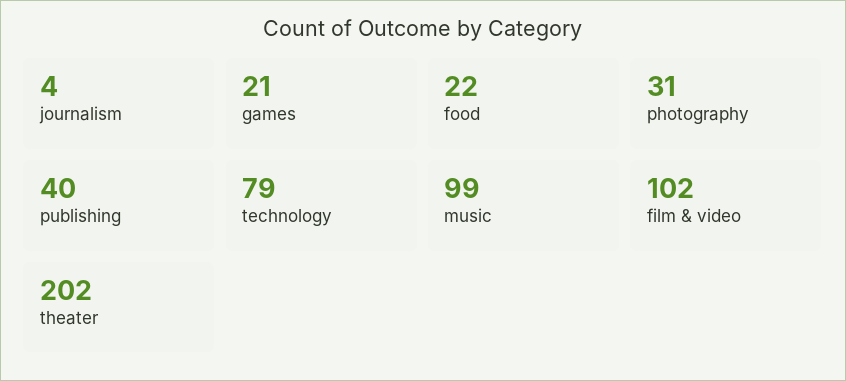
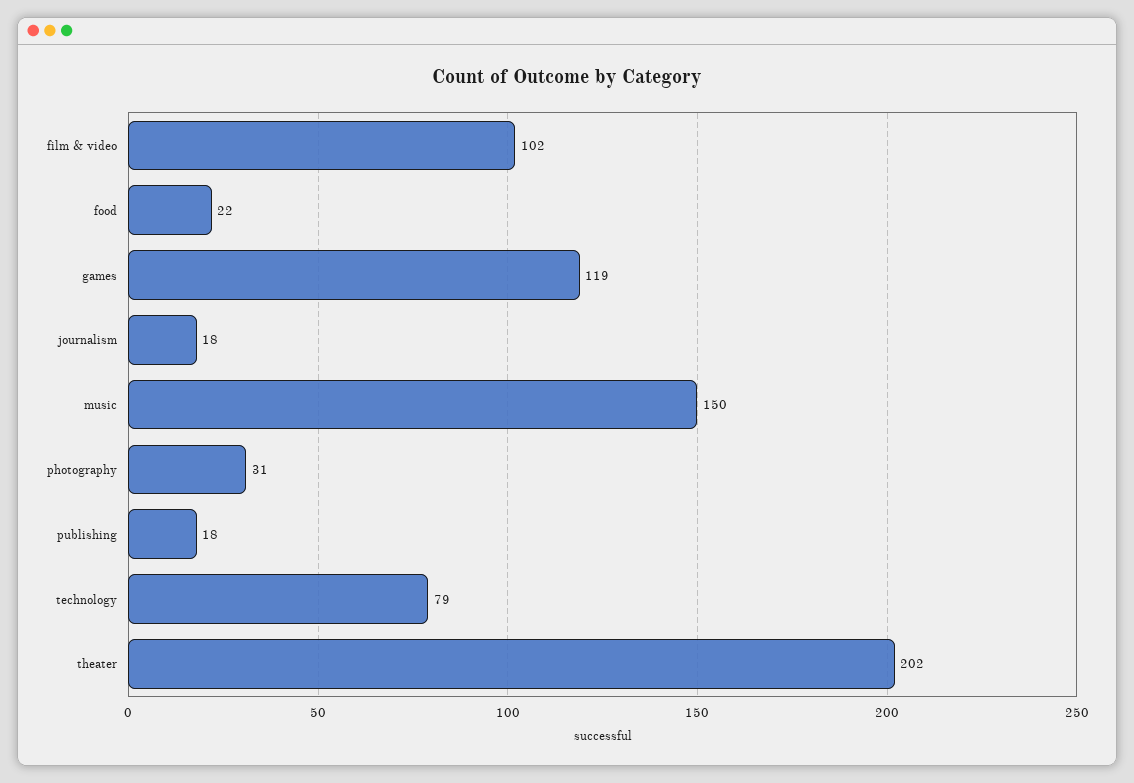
  {
-   "journalism": 4,
+   "journalism": 18,
-   "games": 21,
+   "games": 119,
    "food": 22,
    "photography": 31,
-   "publishing": 40,
+   "publishing": 18,
    "technology": 79,
-   "music": 99,
+   "music": 150,
    "film & video": 102,
    "theater": 202
  }

